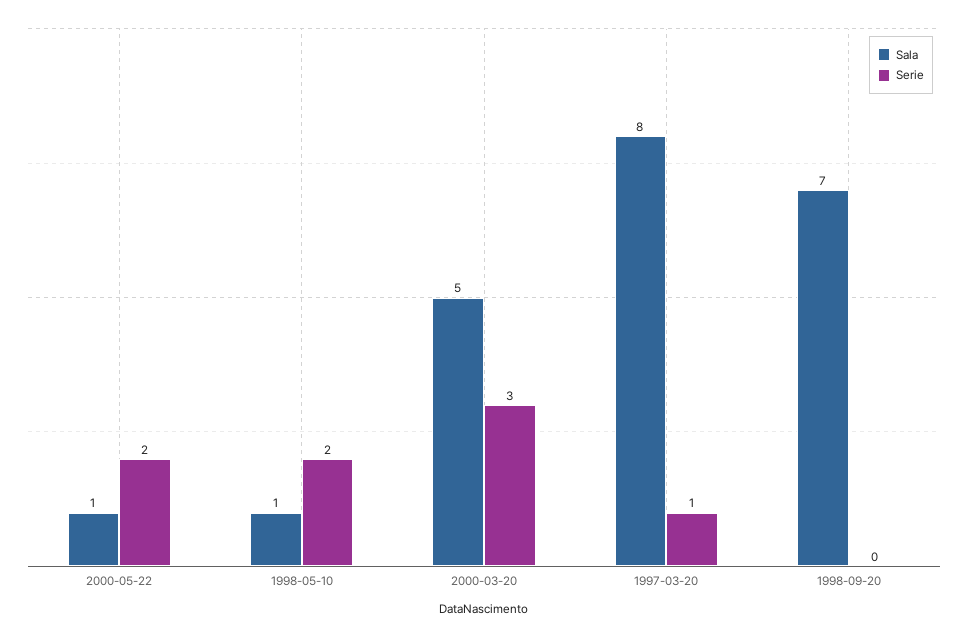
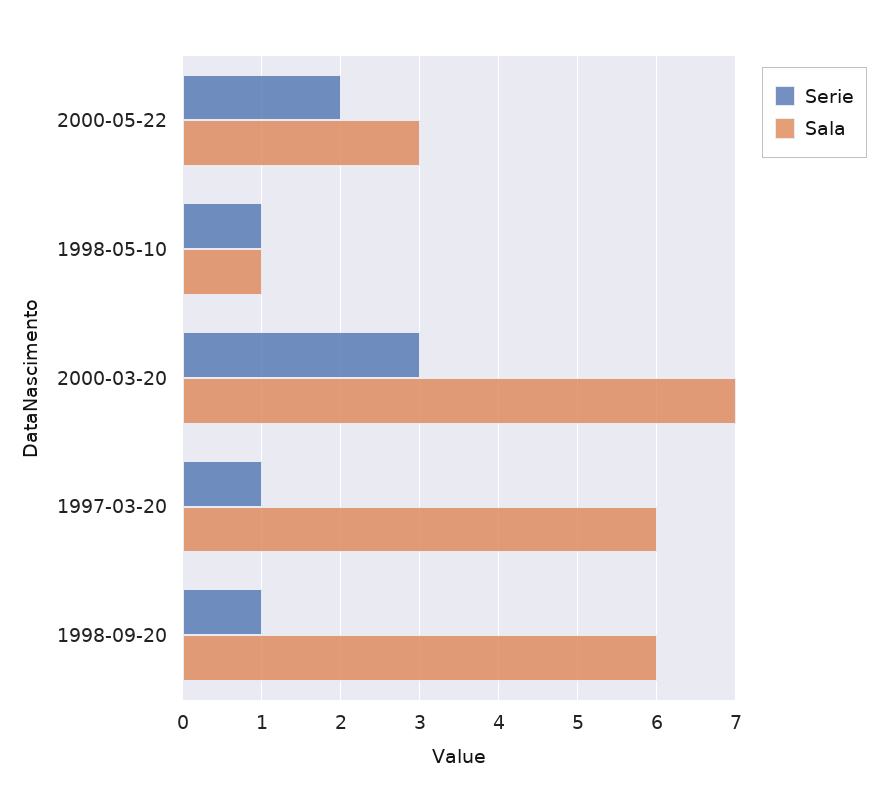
  {
    "Sala": {
-     "2000-05-22": 1,
+     "2000-05-22": 3,
      "1998-05-10": 1,
-     "2000-03-20": 5,
+     "2000-03-20": 7,
-     "1997-03-20": 8,
+     "1997-03-20": 6,
-     "1998-09-20": 7
+     "1998-09-20": 6
    },
    "Serie": {
      "2000-05-22": 2,
-     "1998-05-10": 2,
+     "1998-05-10": 1,
      "2000-03-20": 3,
      "1997-03-20": 1,
-     "1998-09-20": 0
+     "1998-09-20": 1
    }
  }

